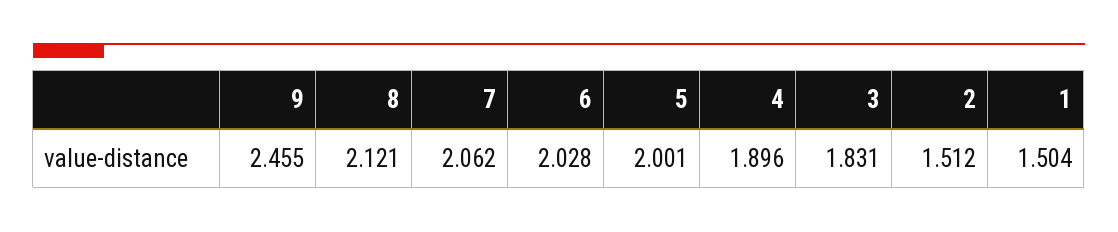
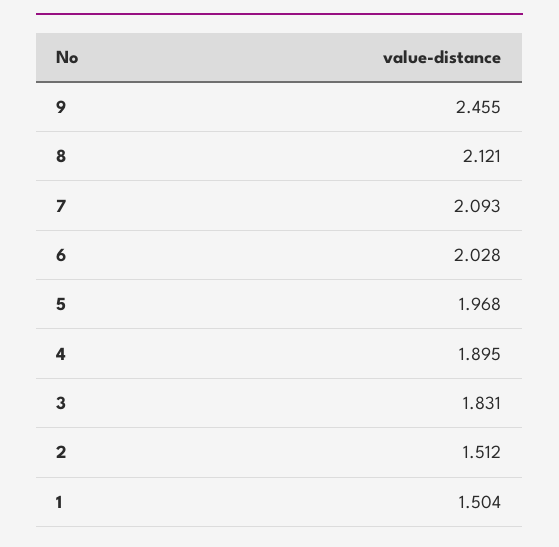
  {
    "9": 2.455,
    "8": 2.121,
-   "7": 2.062,
+   "7": 2.093,
    "6": 2.028,
-   "5": 2.001,
+   "5": 1.968,
-   "4": 1.896,
+   "4": 1.895,
    "3": 1.831,
    "2": 1.512,
    "1": 1.504
  }

